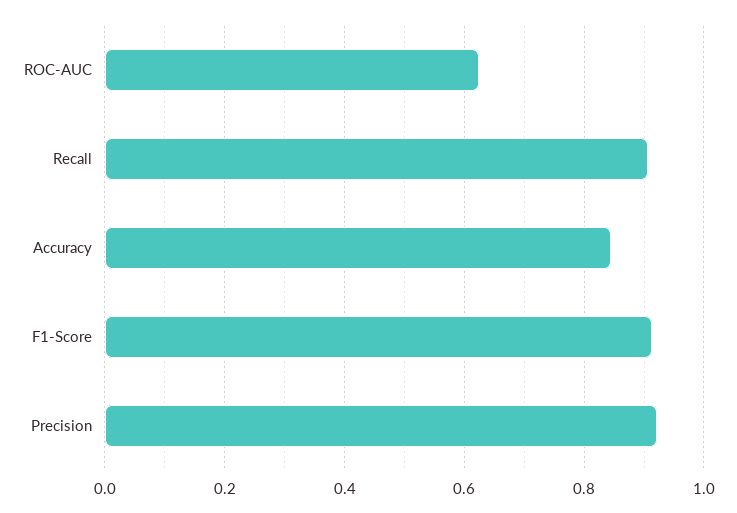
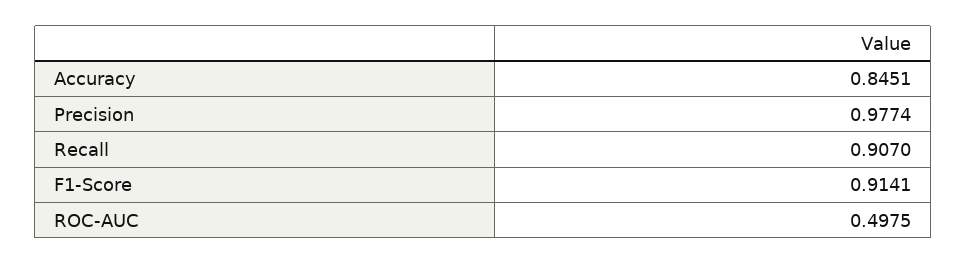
  {
-   "ROC-AUC": 0.62,
+   "ROC-AUC": 0.4975,
    "Recall": 0.907,
    "Accuracy": 0.8451,
    "F1-Score": 0.9141,
-   "Precision": 0.92
+   "Precision": 0.9774
  }

